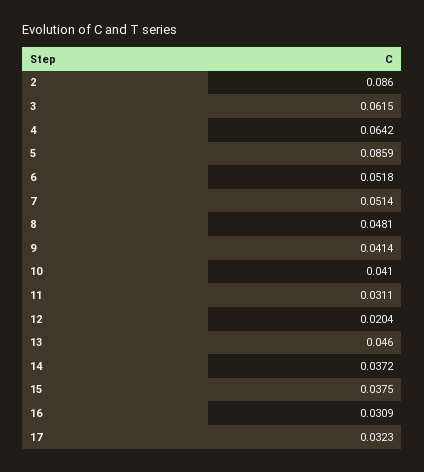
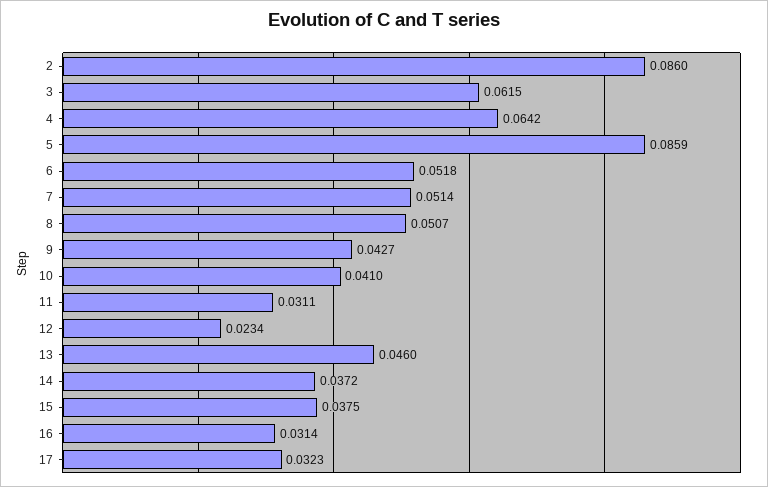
  {
    "2": 0.086,
    "3": 0.0615,
    "4": 0.0642,
    "5": 0.0859,
    "6": 0.0518,
    "7": 0.0514,
-   "8": 0.0481,
+   "8": 0.0507,
-   "9": 0.0414,
+   "9": 0.0427,
    "10": 0.041,
    "11": 0.0311,
-   "12": 0.0204,
+   "12": 0.0234,
    "13": 0.046,
    "14": 0.0372,
    "15": 0.0375,
-   "16": 0.0309,
+   "16": 0.0314,
    "17": 0.0323
  }

